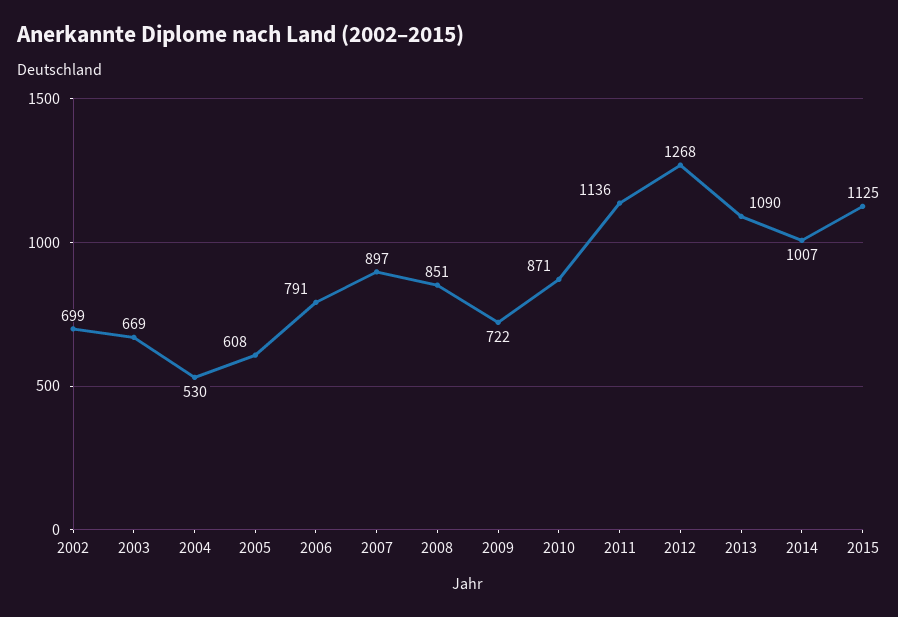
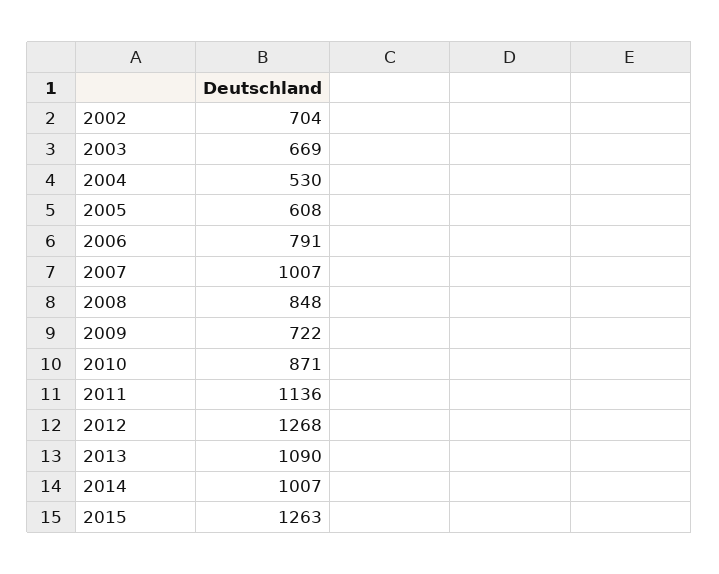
  {
-   "2002": 699,
+   "2002": 704,
    "2003": 669,
    "2004": 530,
    "2005": 608,
    "2006": 791,
-   "2007": 897,
+   "2007": 1007,
-   "2008": 851,
+   "2008": 848,
    "2009": 722,
    "2010": 871,
    "2011": 1136,
    "2012": 1268,
    "2013": 1090,
    "2014": 1007,
-   "2015": 1125
+   "2015": 1263
  }

